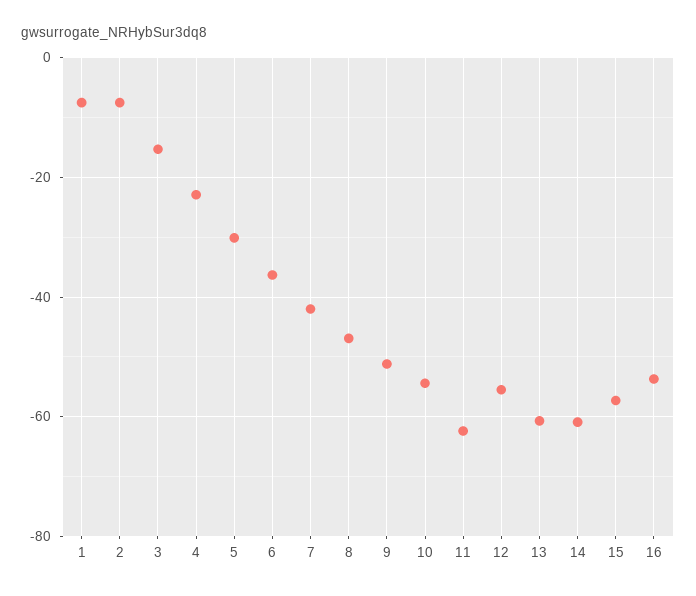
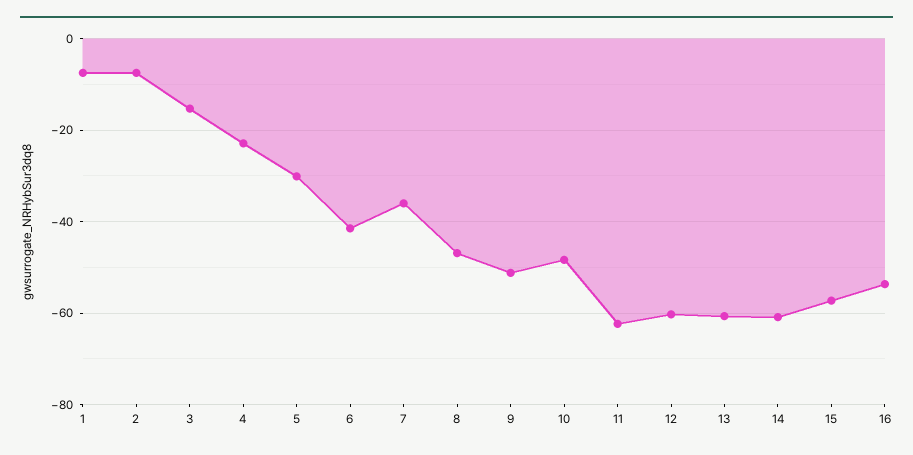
  {
    "1": -8,
    "2": -8,
    "3": -16,
    "4": -22,
    "5": -30,
-   "6": -36,
+   "6": -42,
-   "7": -42,
+   "7": -36,
    "8": -46,
    "9": -52,
-   "10": -54,
+   "10": -48,
    "11": -62,
-   "12": -56,
+   "12": -60,
    "13": -60,
    "14": -60,
    "15": -58,
    "16": -54
  }

